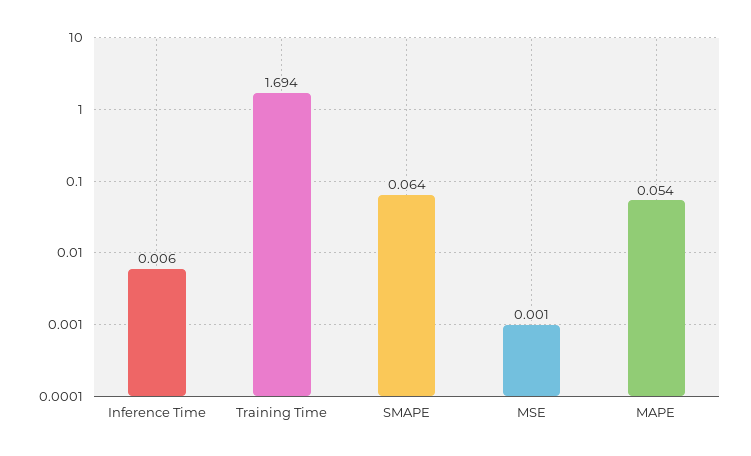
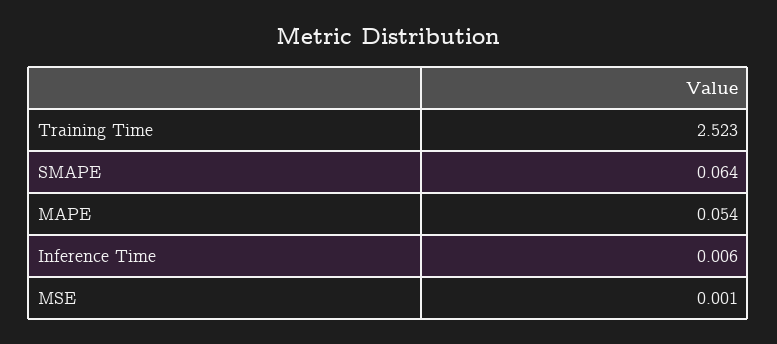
  {
    "Inference Time": 0.006,
-   "Training Time": 1.694,
+   "Training Time": 2.523,
    "SMAPE": 0.064,
    "MSE": 0.001,
    "MAPE": 0.054
  }

